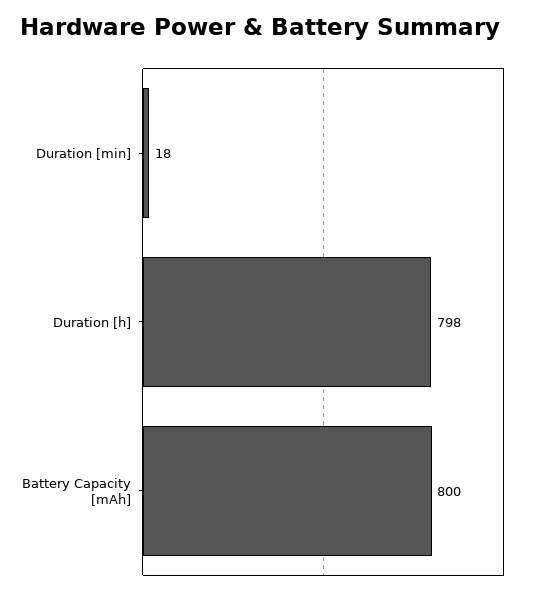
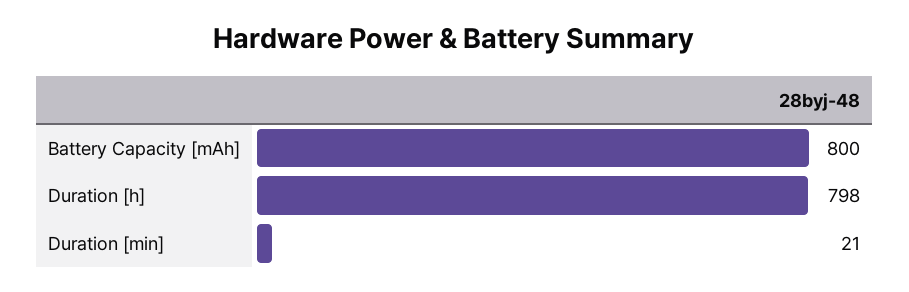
  {
-   "Duration [min]": 18,
+   "Duration [min]": 21,
    "Duration [h]": 798,
    "Battery Capacity [mAh]": 800
  }

